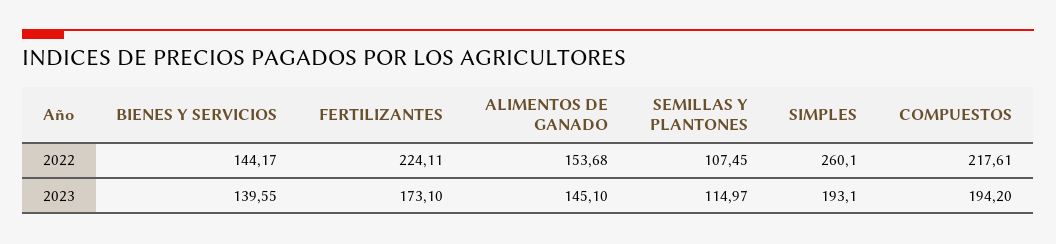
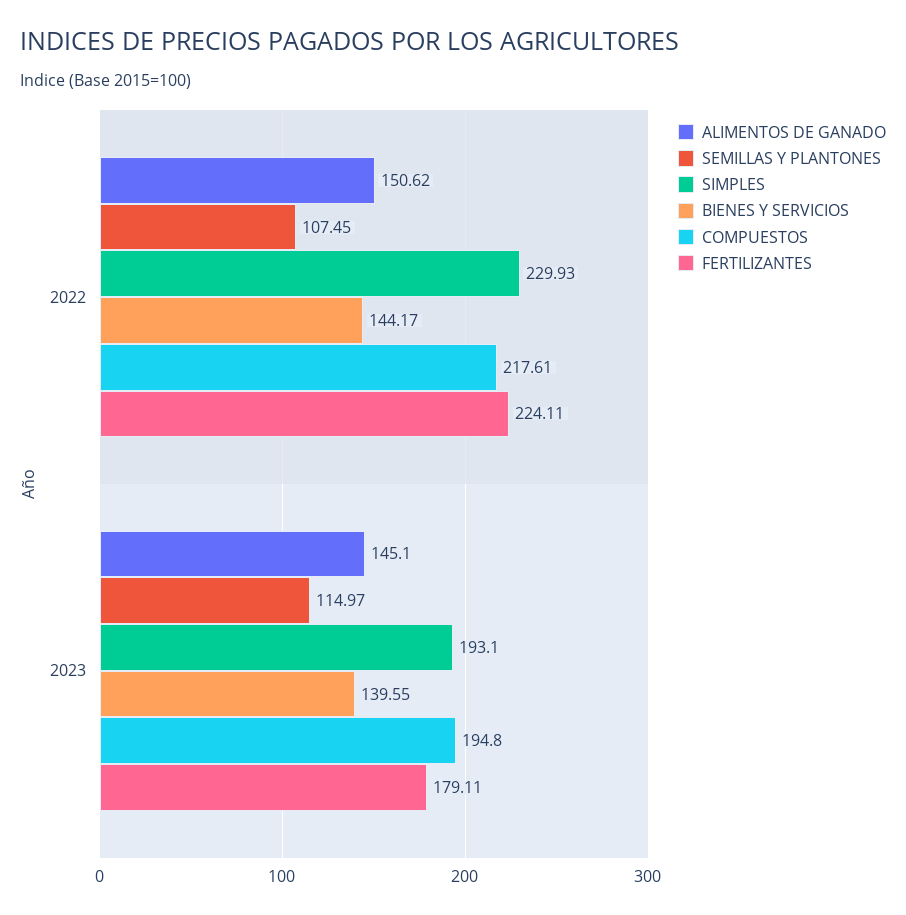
  {
    "BIENES Y SERVICIOS": {
      "2022": 144.17,
      "2023": 139.55
    },
    "FERTILIZANTES": {
      "2022": 224.11,
-     "2023": 173.1
+     "2023": 179.11
    },
    "ALIMENTOS DE GANADO": {
-     "2022": 153.68,
+     "2022": 150.62,
      "2023": 145.1
    },
    "SEMILLAS Y PLANTONES": {
      "2022": 107.45,
      "2023": 114.97
    },
    "SIMPLES": {
-     "2022": 260.1,
+     "2022": 229.93,
      "2023": 193.1
    },
    "COMPUESTOS": {
      "2022": 217.61,
-     "2023": 194.2
+     "2023": 194.8
    }
  }

